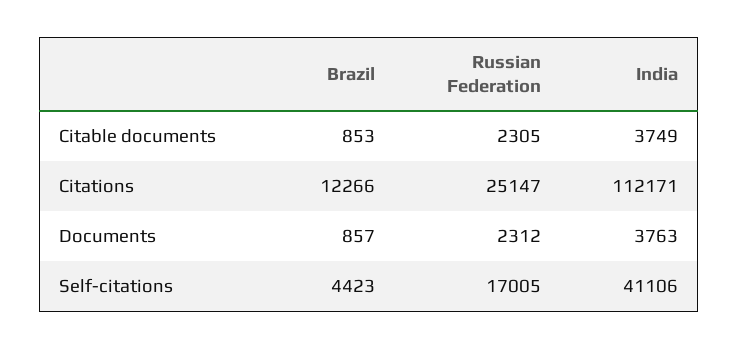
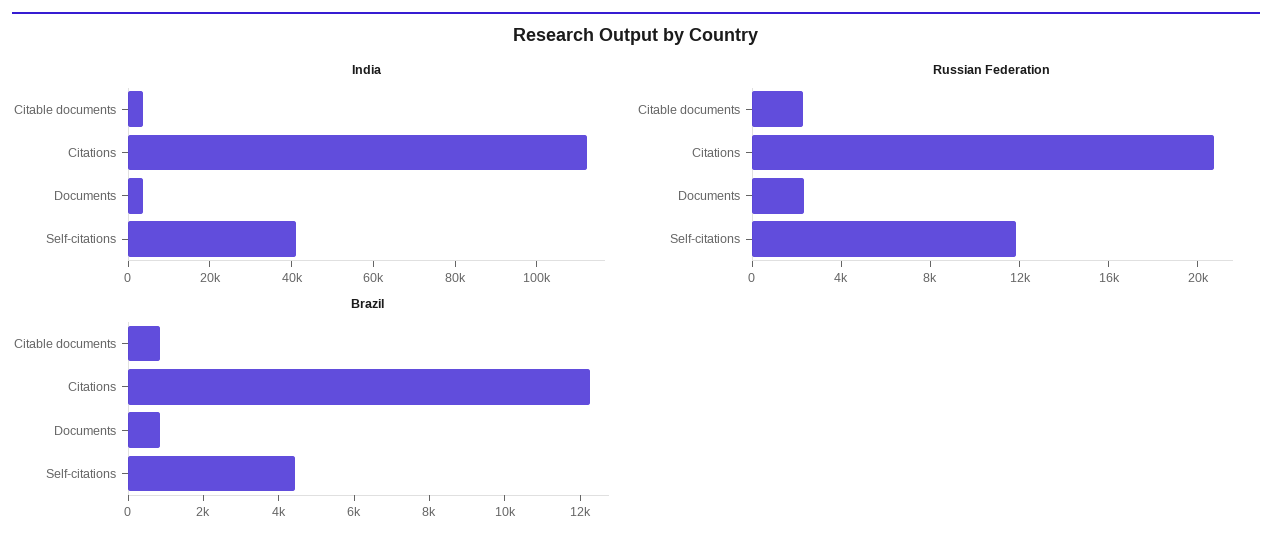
  {
    "Brazil": {
      "Citable documents": 853,
      "Citations": 12266,
      "Documents": 857,
      "Self-citations": 4423
    },
    "Russian Federation": {
      "Citable documents": 2305,
-     "Citations": 25147,
+     "Citations": 21000,
      "Documents": 2312,
-     "Self-citations": 17005
+     "Self-citations": 12000
    },
    "India": {
      "Citable documents": 3749,
      "Citations": 112171,
      "Documents": 3763,
      "Self-citations": 41106
    }
  }

